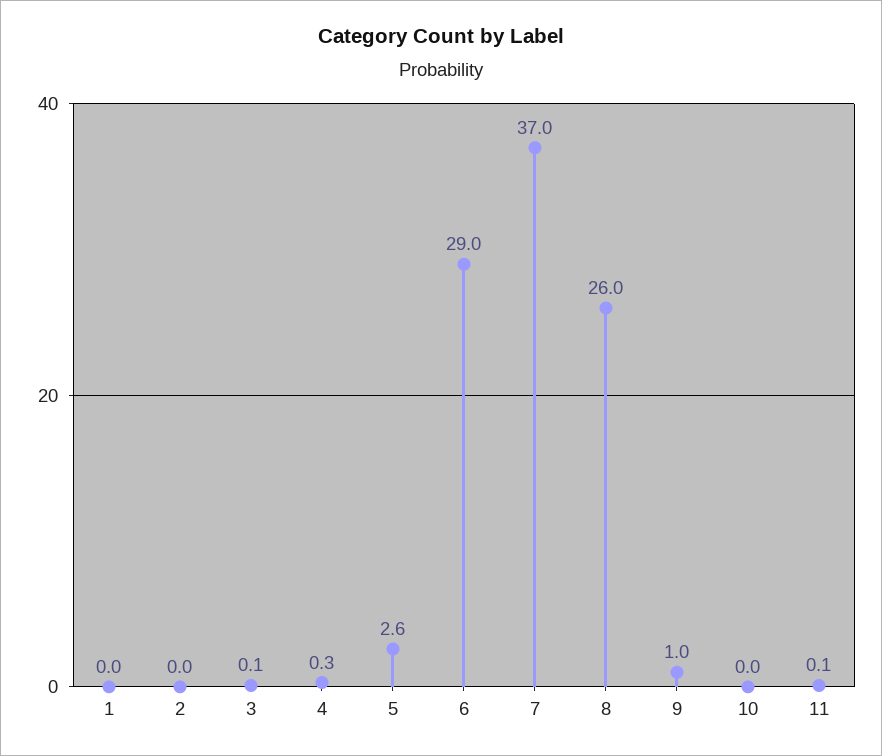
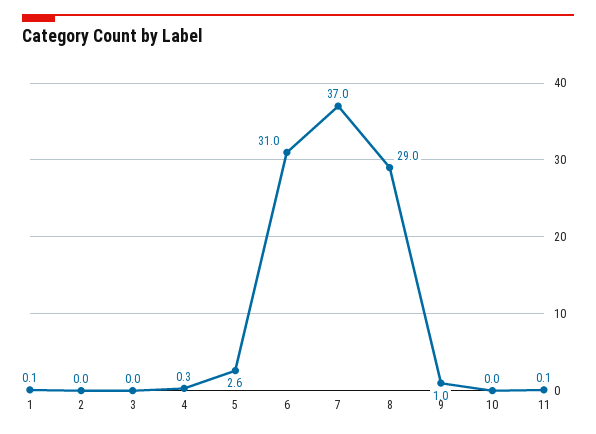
  {
-   "1": 0,
+   "1": 0.1,
    "2": 0,
-   "3": 0.1,
+   "3": 0,
    "4": 0.3,
    "5": 2.6,
-   "6": 29,
+   "6": 31,
    "7": 37,
-   "8": 26,
+   "8": 29,
    "9": 1,
    "10": 0,
    "11": 0.1
  }

